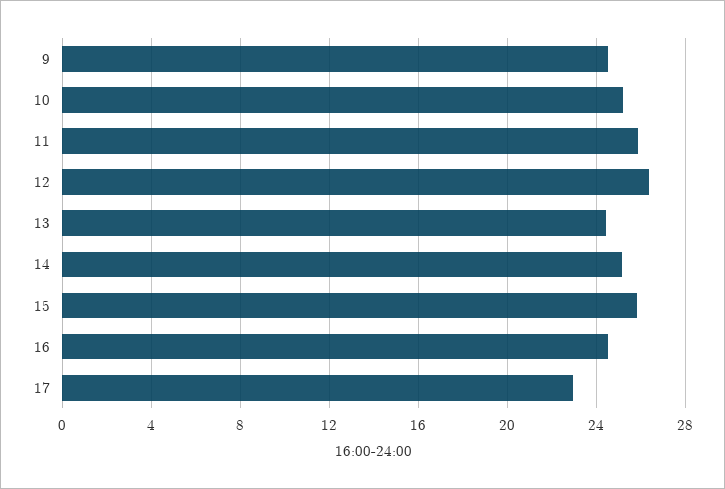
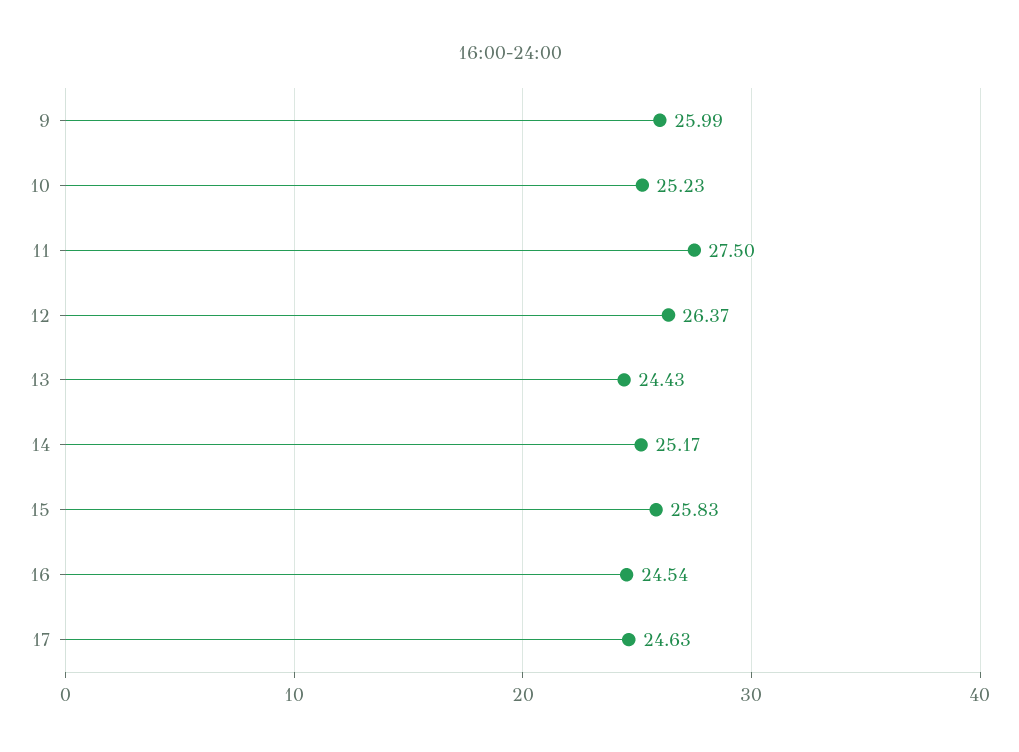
  {
-   "9": 24.5,
+   "9": 25.99,
    "10": 25.23,
-   "11": 26,
+   "11": 27.5,
    "12": 26.37,
    "13": 24.43,
    "14": 25.17,
    "15": 25.83,
    "16": 24.54,
-   "17": 23
+   "17": 24.63
  }

